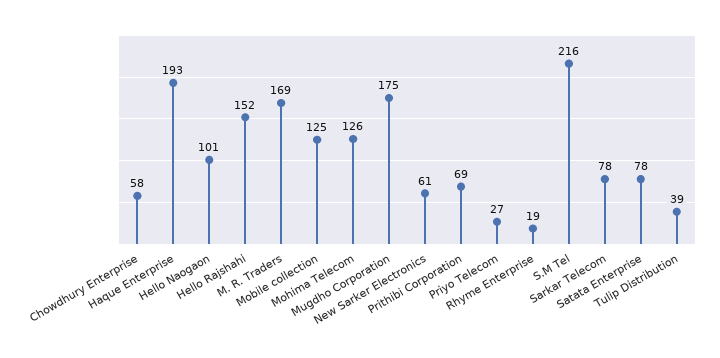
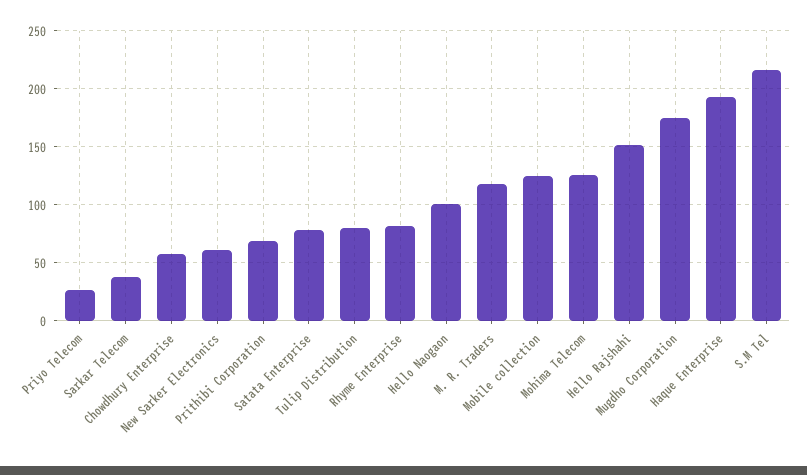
  {
    "Chowdhury Enterprise": 58,
    "Haque Enterprise": 193,
    "Hello Naogaon": 101,
    "Hello Rajshahi": 152,
-   "M. R. Traders": 169,
+   "M. R. Traders": 120,
    "Mobile collection": 125,
    "Mohima Telecom": 126,
    "Mugdho Corporation": 175,
    "New Sarker Electronics": 61,
    "Prithibi Corporation": 69,
    "Priyo Telecom": 27,
-   "Rhyme Enterprise": 19,
+   "Rhyme Enterprise": 80,
    "S.M Tel": 216,
-   "Sarkar Telecom": 78,
+   "Sarkar Telecom": 40,
    "Satata Enterprise": 78,
-   "Tulip Distribution": 39
+   "Tulip Distribution": 80
  }

